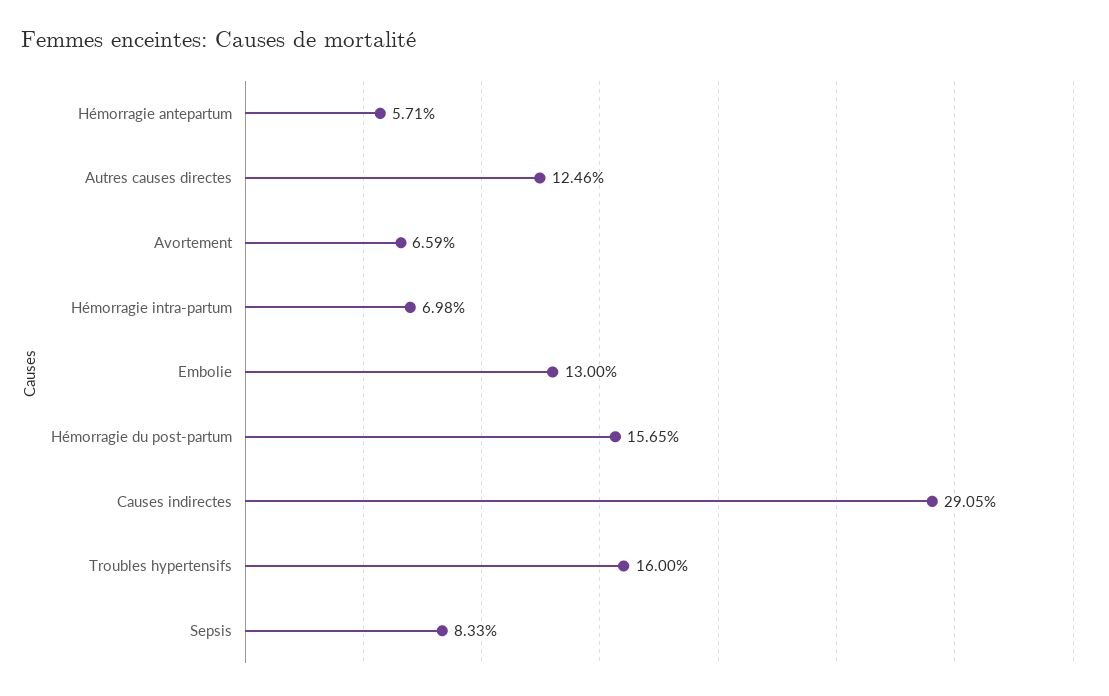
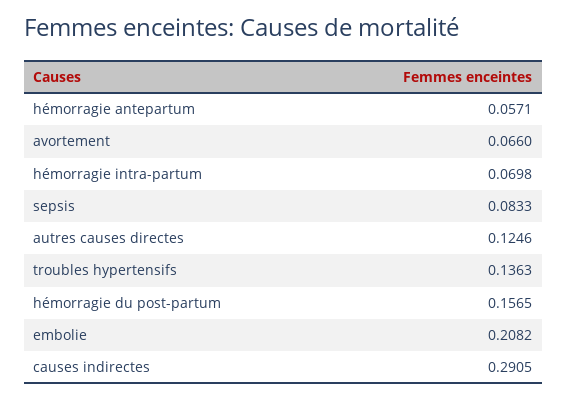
  {
    "Hémorragie antepartum": 0.0571,
    "Autres causes directes": 0.1246,
-   "Avortement": 0.0659,
+   "Avortement": 0.066,
    "Hémorragie intra-partum": 0.0698,
-   "Embolie": 0.13,
+   "Embolie": 0.2082,
    "Hémorragie du post-partum": 0.1565,
    "Causes indirectes": 0.2905,
-   "Troubles hypertensifs": 0.16,
+   "Troubles hypertensifs": 0.1363,
    "Sepsis": 0.0833
  }

